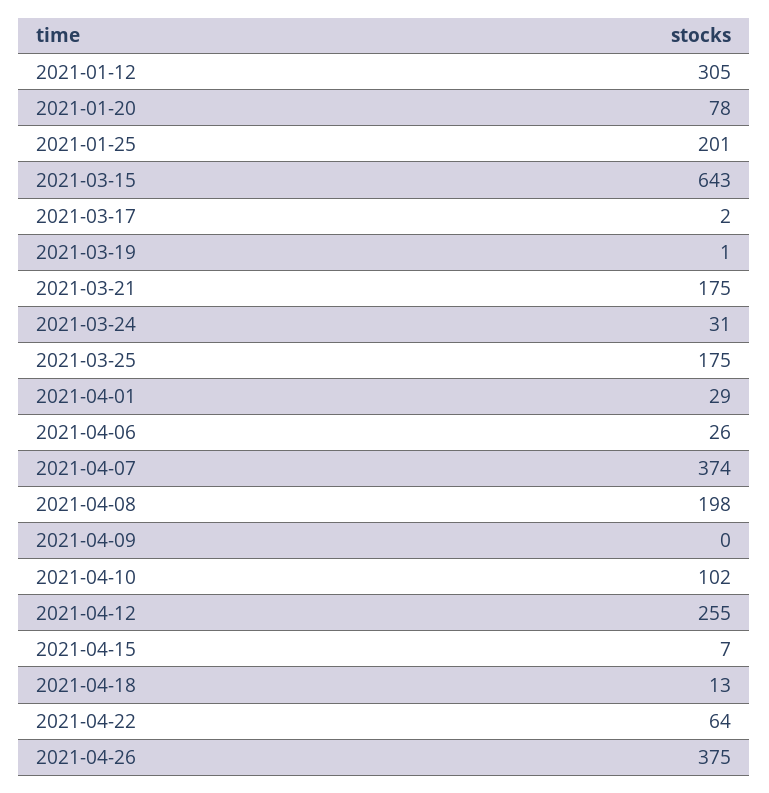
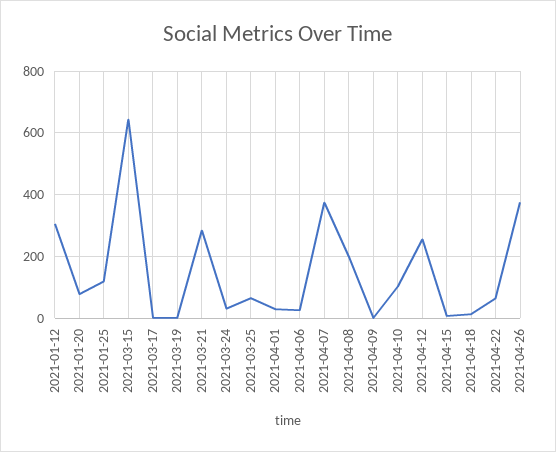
  {
    "2021-01-12": 305,
    "2021-01-20": 78,
-   "2021-01-25": 201,
+   "2021-01-25": 120,
    "2021-03-15": 643,
    "2021-03-17": 2,
    "2021-03-19": 1,
-   "2021-03-21": 175,
+   "2021-03-21": 280,
    "2021-03-24": 31,
-   "2021-03-25": 175,
+   "2021-03-25": 60,
    "2021-04-01": 29,
    "2021-04-06": 26,
    "2021-04-07": 374,
    "2021-04-08": 198,
    "2021-04-09": 0,
    "2021-04-10": 102,
    "2021-04-12": 255,
    "2021-04-15": 7,
    "2021-04-18": 13,
    "2021-04-22": 64,
    "2021-04-26": 375
  }

